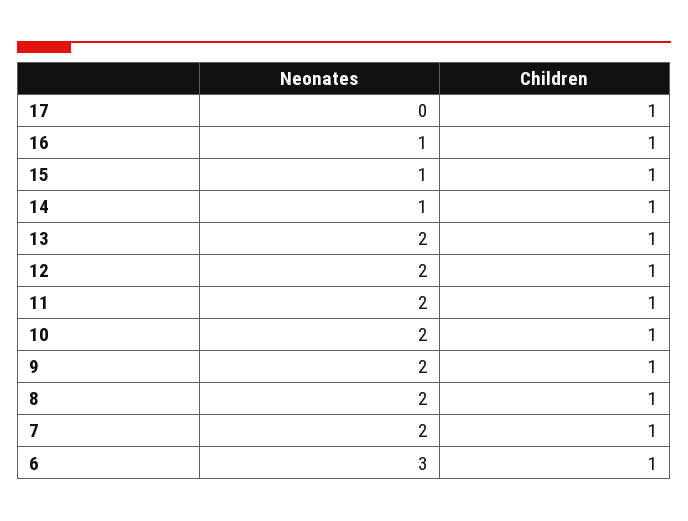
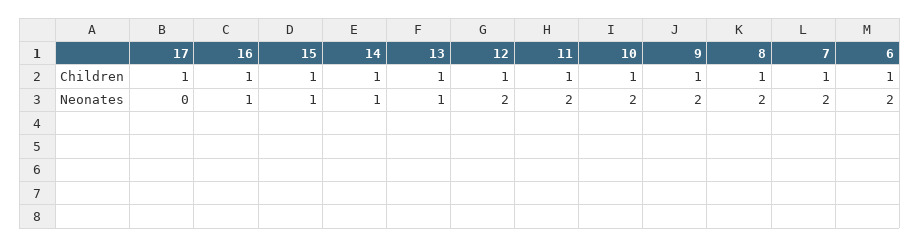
  {
    "Neonates": {
      "17": 0,
      "16": 1,
      "15": 1,
      "14": 1,
-     "13": 2,
+     "13": 1,
      "12": 2,
      "11": 2,
      "10": 2,
      "9": 2,
      "8": 2,
      "7": 2,
-     "6": 3
+     "6": 2
    },
    "Children": {
      "17": 1,
      "16": 1,
      "15": 1,
      "14": 1,
      "13": 1,
      "12": 1,
      "11": 1,
      "10": 1,
      "9": 1,
      "8": 1,
      "7": 1,
      "6": 1
    }
  }

